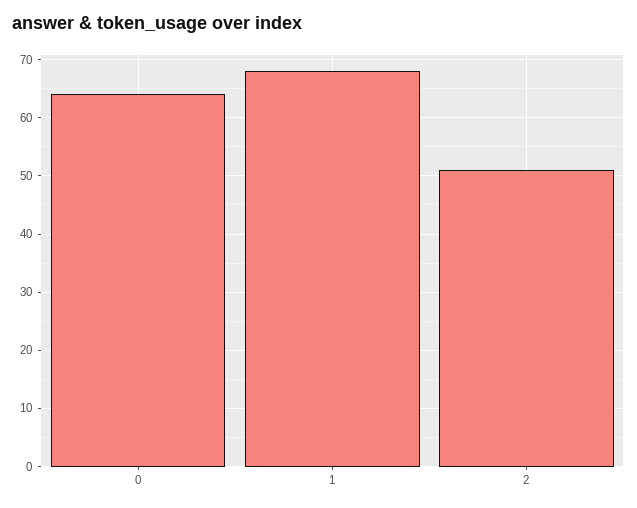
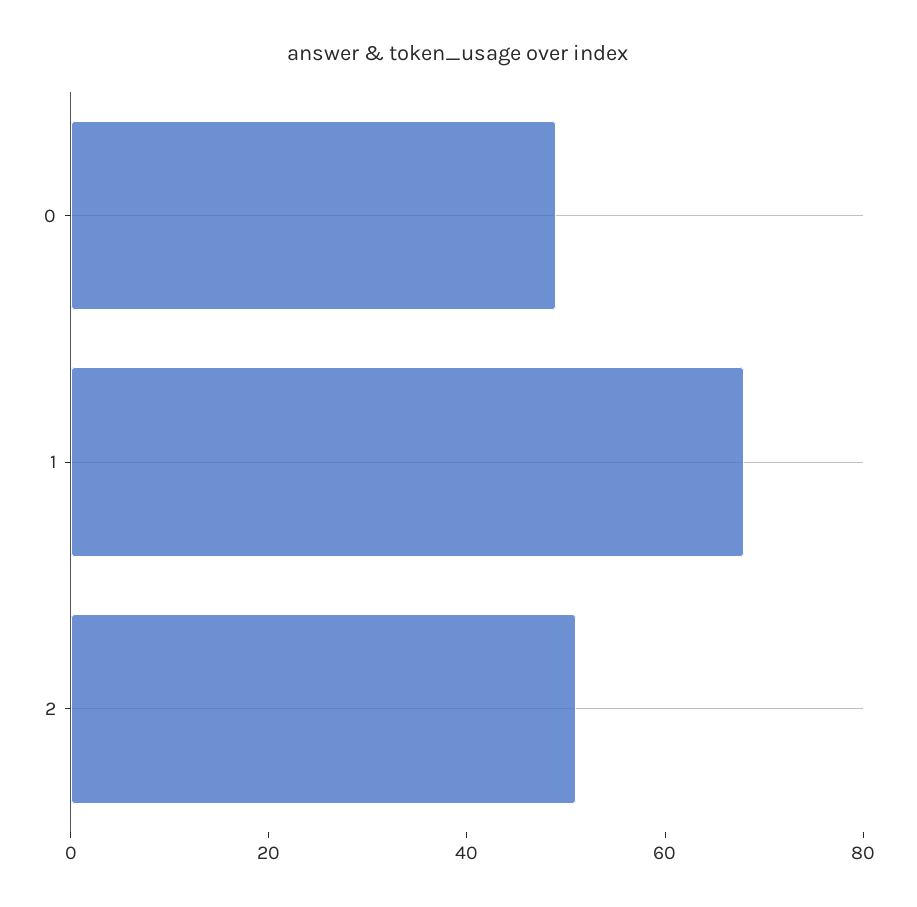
  {
-   "0": 65,
+   "0": 50,
    "1": 70,
    "2": 50
  }

